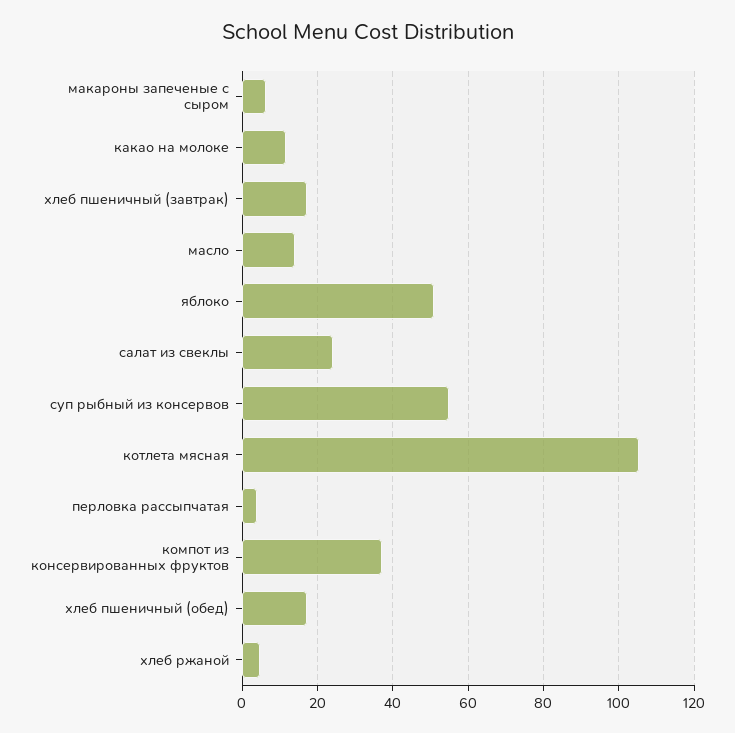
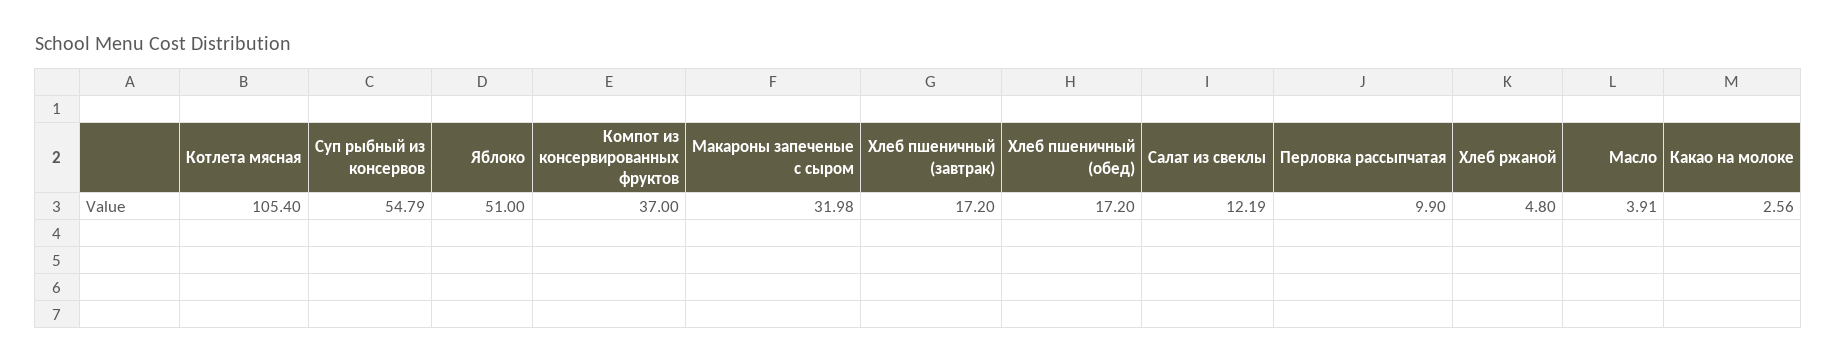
  {
-   "макароны запеченые с сыром": 6,
+   "макароны запеченые с сыром": 31.98,
-   "какао на молоке": 12,
+   "какао на молоке": 2.56,
    "хлеб пшеничный (завтрак)": 17.2,
-   "масло": 14,
+   "масло": 3.91,
    "яблоко": 51,
-   "салат из свеклы": 24,
+   "салат из свеклы": 12.19,
    "суп рыбный из консервов": 54.79,
    "котлета мясная": 105.4,
-   "перловка рассыпчатая": 4,
+   "перловка рассыпчатая": 9.9,
    "компот из консервированных фруктов": 37,
    "хлеб пшеничный (обед)": 17.2,
    "хлеб ржаной": 4.8
  }

